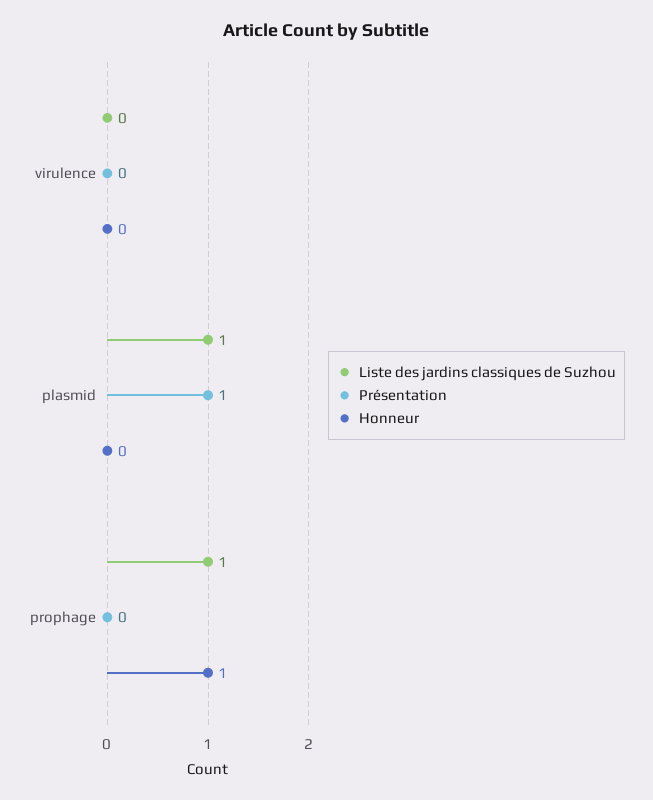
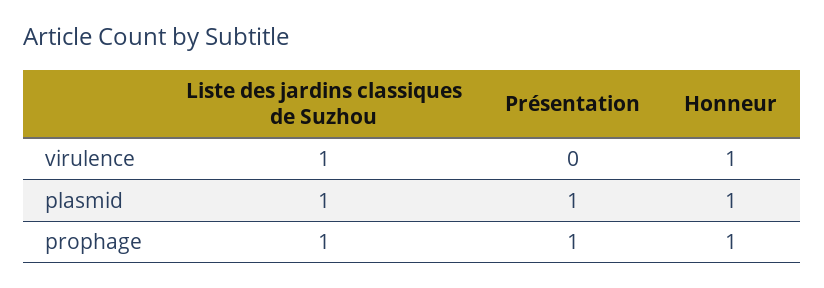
  {
    "Liste des jardins classiques de Suzhou": {
-     "virulence": 0,
+     "virulence": 1,
      "plasmid": 1,
      "prophage": 1
    },
    "Présentation": {
      "virulence": 0,
      "plasmid": 1,
-     "prophage": 0
+     "prophage": 1
    },
    "Honneur": {
-     "virulence": 0,
+     "virulence": 1,
-     "plasmid": 0,
+     "plasmid": 1,
      "prophage": 1
    }
  }

